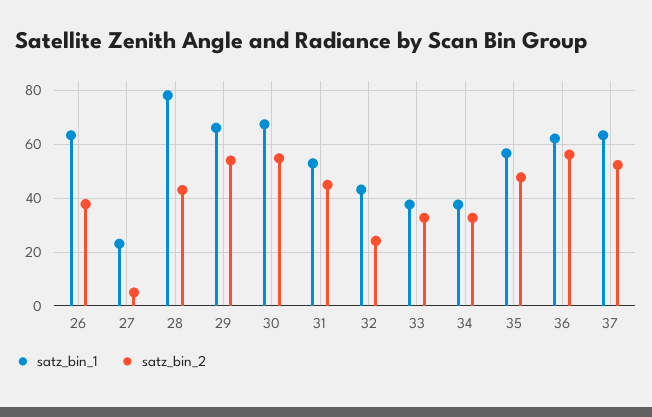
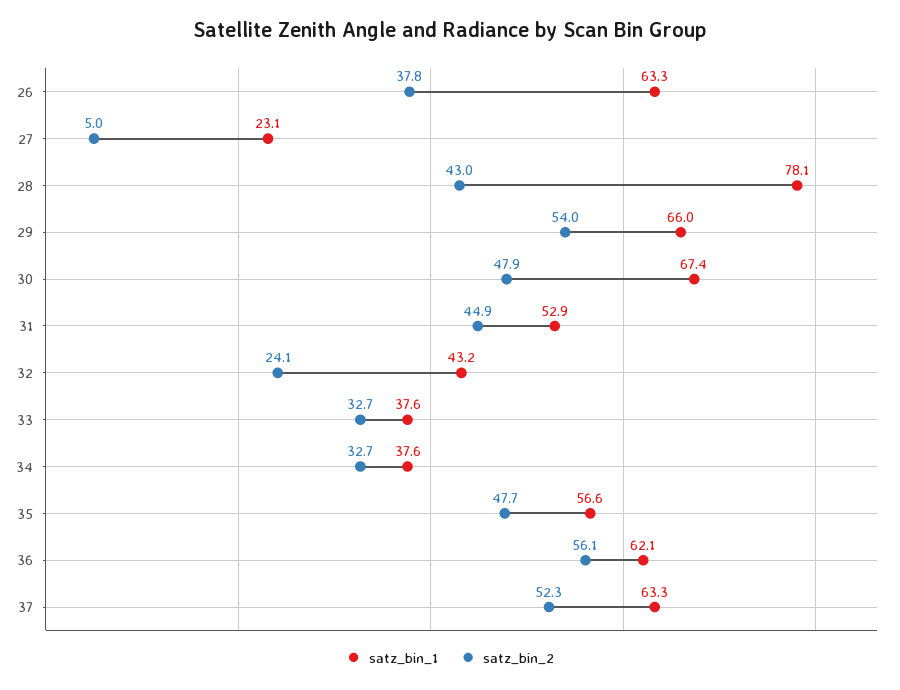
  {
    "satz_bin_1": {
      "26": 63.3,
      "27": 23.1,
      "28": 78.1,
      "29": 66,
      "30": 67.4,
      "31": 52.9,
      "32": 43.2,
      "33": 37.6,
      "34": 37.6,
      "35": 56.6,
      "36": 62.1,
      "37": 63.3
    },
    "satz_bin_2": {
      "26": 37.8,
      "27": 5,
      "28": 43,
      "29": 54,
-     "30": 55,
+     "30": 47.9,
      "31": 44.9,
      "32": 24.1,
      "33": 32.7,
      "34": 32.7,
      "35": 47.7,
      "36": 56.1,
      "37": 52.3
    }
  }

